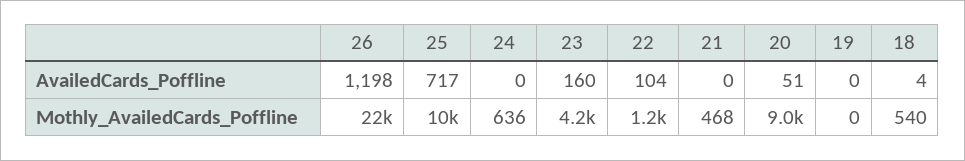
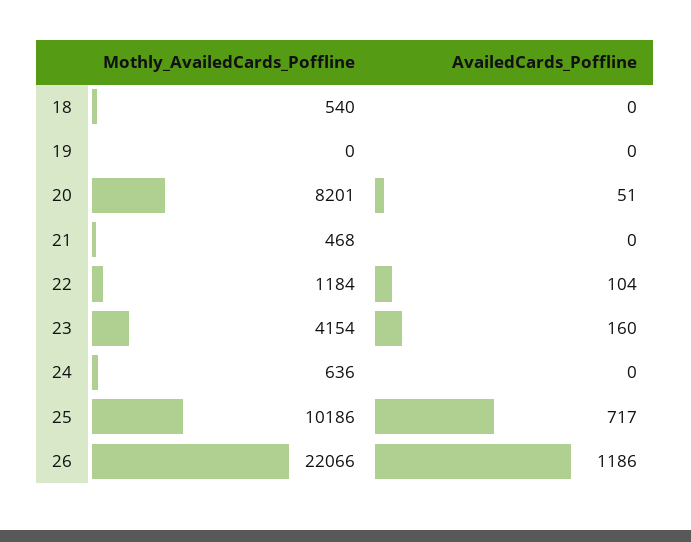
  {
    "26": {
-     "AvailedCards_Poffline": 1198,
+     "AvailedCards_Poffline": 1186,
      "Mothly_AvailedCards_Poffline": 22066
    },
    "25": {
      "AvailedCards_Poffline": 717,
      "Mothly_AvailedCards_Poffline": 10186
    },
    "24": {
      "AvailedCards_Poffline": 0,
      "Mothly_AvailedCards_Poffline": 636
    },
    "23": {
      "AvailedCards_Poffline": 160,
      "Mothly_AvailedCards_Poffline": 4154
    },
    "22": {
      "AvailedCards_Poffline": 104,
      "Mothly_AvailedCards_Poffline": 1184
    },
    "21": {
      "AvailedCards_Poffline": 0,
      "Mothly_AvailedCards_Poffline": 468
    },
    "20": {
      "AvailedCards_Poffline": 51,
-     "Mothly_AvailedCards_Poffline": 9000
+     "Mothly_AvailedCards_Poffline": 8201
    },
    "19": {
      "AvailedCards_Poffline": 0,
      "Mothly_AvailedCards_Poffline": 0
    },
    "18": {
-     "AvailedCards_Poffline": 4,
+     "AvailedCards_Poffline": 0,
      "Mothly_AvailedCards_Poffline": 540
    }
  }

